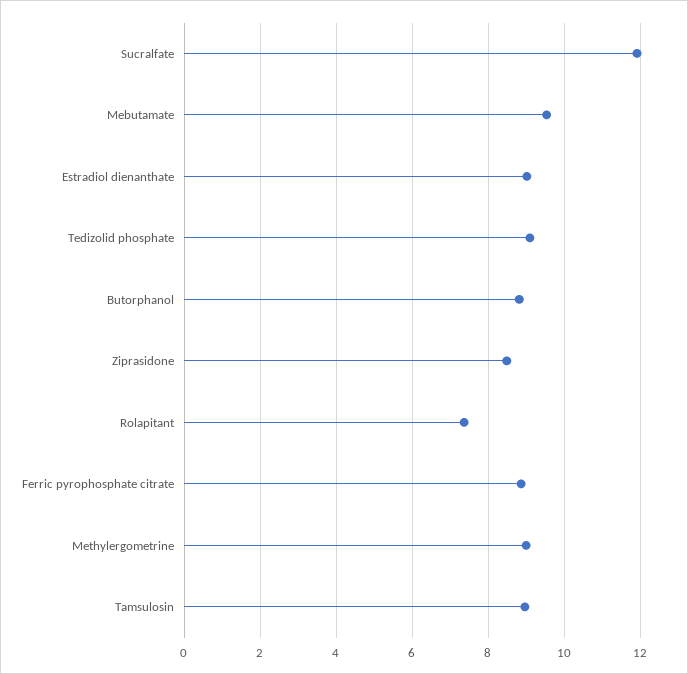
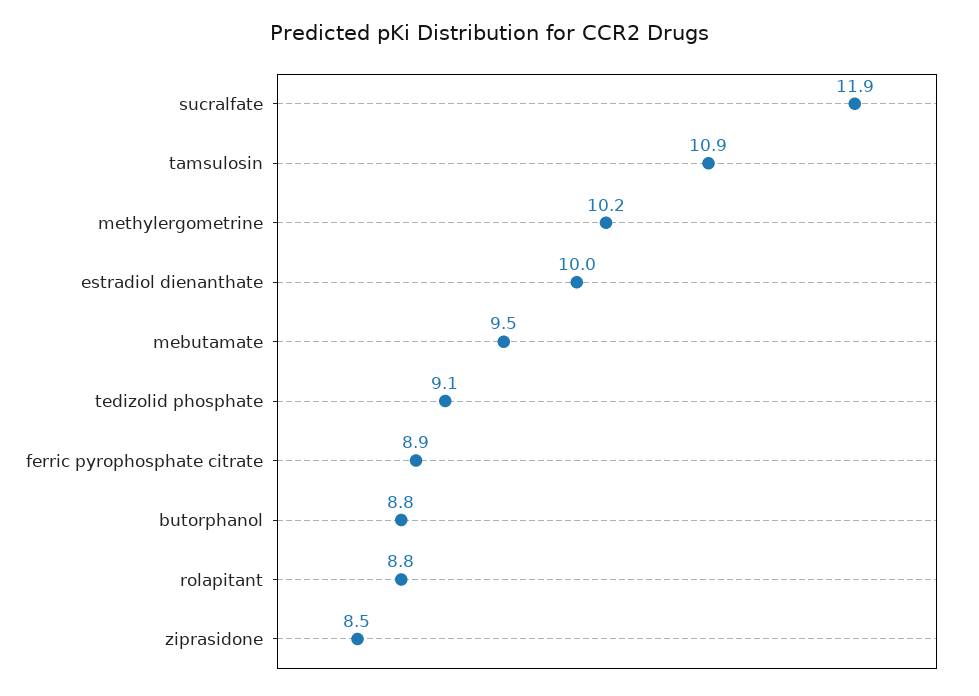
  {
    "Sucralfate": 11.9,
    "Mebutamate": 9.5,
-   "Estradiol dienanthate": 9,
+   "Estradiol dienanthate": 10,
    "Tedizolid phosphate": 9.1,
    "Butorphanol": 8.8,
    "Ziprasidone": 8.5,
-   "Rolapitant": 7.4,
+   "Rolapitant": 8.8,
    "Ferric pyrophosphate citrate": 8.9,
-   "Methylergometrine": 9,
+   "Methylergometrine": 10.2,
-   "Tamsulosin": 9
+   "Tamsulosin": 10.9
  }

